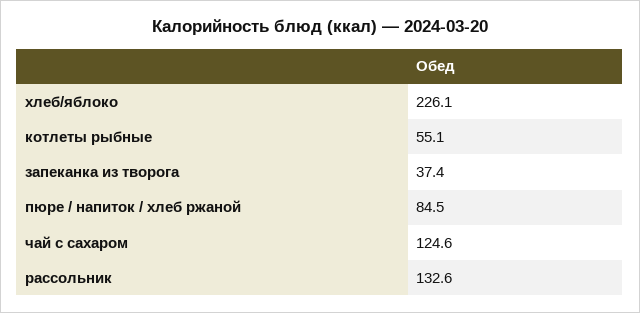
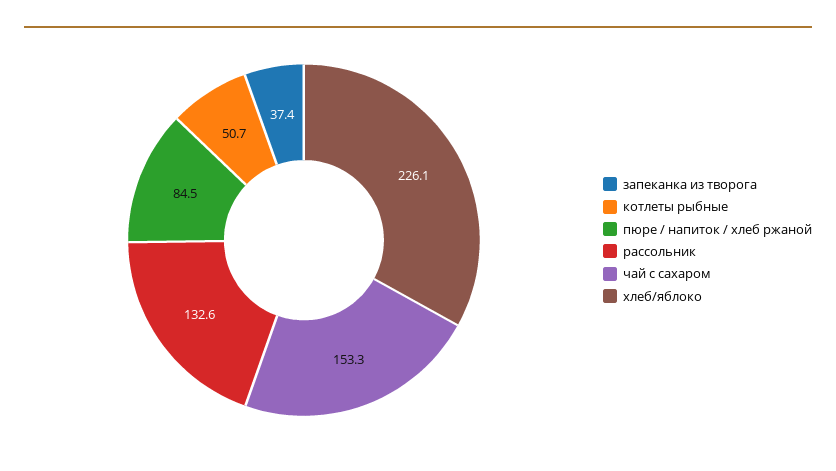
  {
    "хлеб/яблоко": 226.1,
-   "котлеты рыбные": 55.1,
+   "котлеты рыбные": 50.7,
    "запеканка из творога": 37.4,
    "пюре / напиток / хлеб ржаной": 84.5,
-   "чай с сахаром": 124.6,
+   "чай с сахаром": 153.3,
    "рассольник": 132.6
  }

